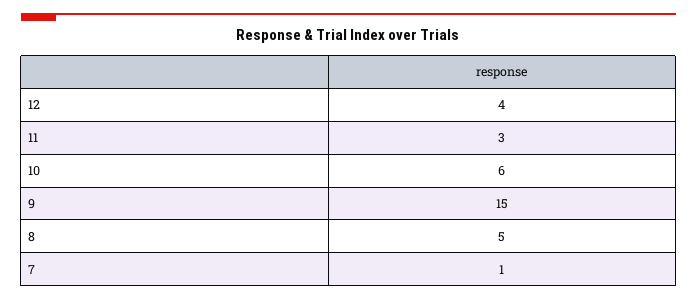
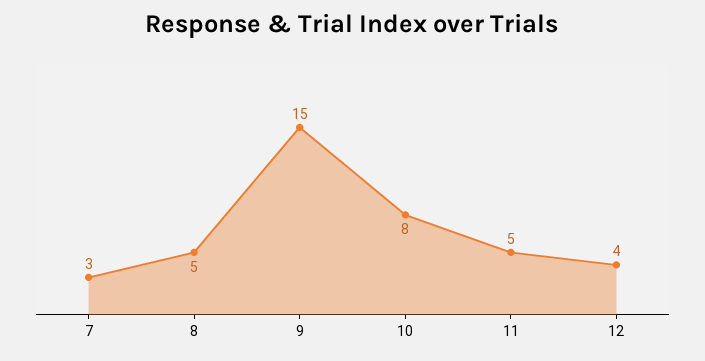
  {
    "12": 4,
-   "11": 3,
+   "11": 5,
-   "10": 6,
+   "10": 8,
    "9": 15,
    "8": 5,
-   "7": 1
+   "7": 3
  }

